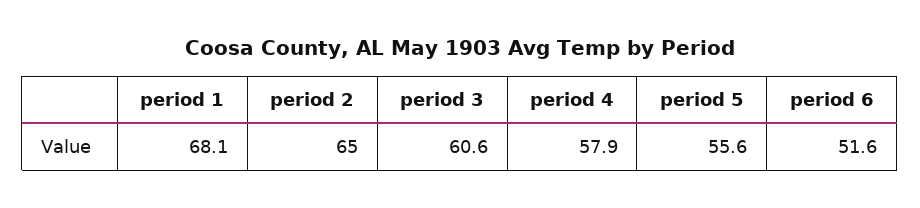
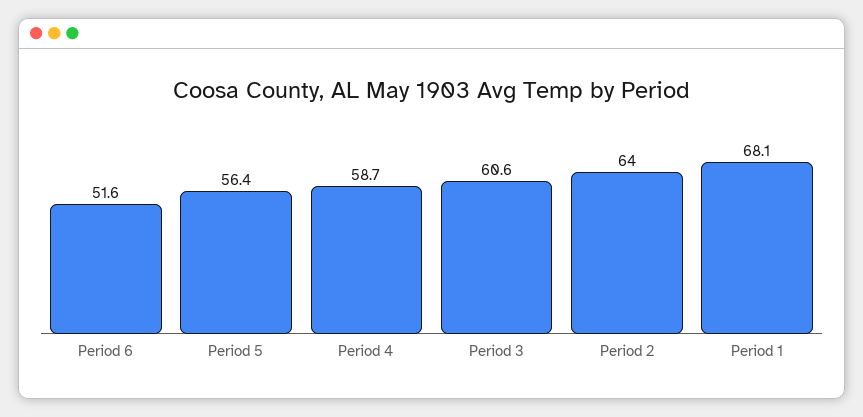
  {
    "period 1": 68.1,
-   "period 2": 65,
+   "period 2": 64,
    "period 3": 60.6,
-   "period 4": 57.9,
+   "period 4": 58.7,
-   "period 5": 55.6,
+   "period 5": 56.4,
    "period 6": 51.6
  }

